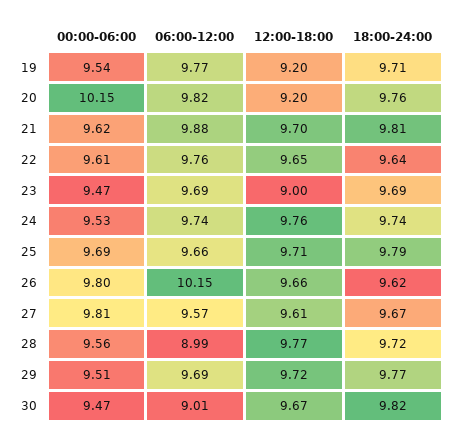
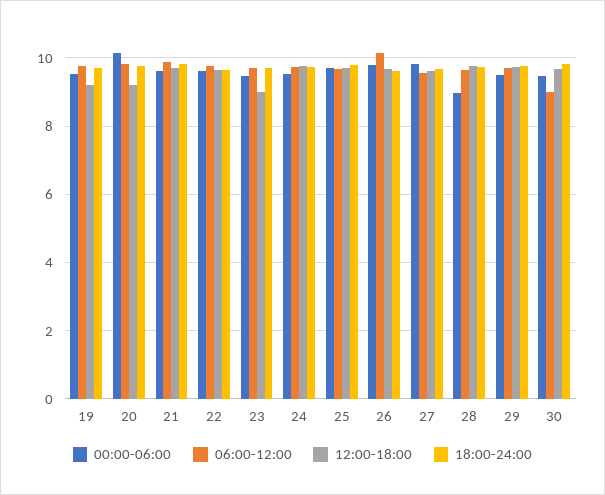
  {
    "00:00-06:00": {
      "19": 9.54,
      "20": 10.15,
      "21": 9.62,
      "22": 9.61,
      "23": 9.47,
      "24": 9.53,
      "25": 9.69,
      "26": 9.8,
      "27": 9.81,
-     "28": 9.56,
+     "28": 9,
      "29": 9.51,
      "30": 9.47
    },
    "06:00-12:00": {
      "19": 9.77,
      "20": 9.82,
      "21": 9.88,
      "22": 9.76,
      "23": 9.69,
      "24": 9.74,
      "25": 9.66,
      "26": 10.15,
      "27": 9.57,
-     "28": 8.99,
+     "28": 9.6,
      "29": 9.69,
      "30": 9.01
    },
    "12:00-18:00": {
      "19": 9.2,
      "20": 9.2,
      "21": 9.7,
      "22": 9.65,
      "23": 9,
      "24": 9.76,
      "25": 9.71,
      "26": 9.66,
      "27": 9.61,
      "28": 9.77,
      "29": 9.72,
      "30": 9.67
    },
    "18:00-24:00": {
      "19": 9.71,
      "20": 9.76,
      "21": 9.81,
      "22": 9.64,
      "23": 9.69,
      "24": 9.74,
      "25": 9.79,
      "26": 9.62,
      "27": 9.67,
      "28": 9.72,
      "29": 9.77,
      "30": 9.82
    }
  }

